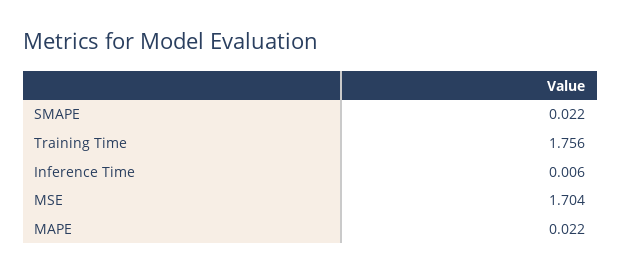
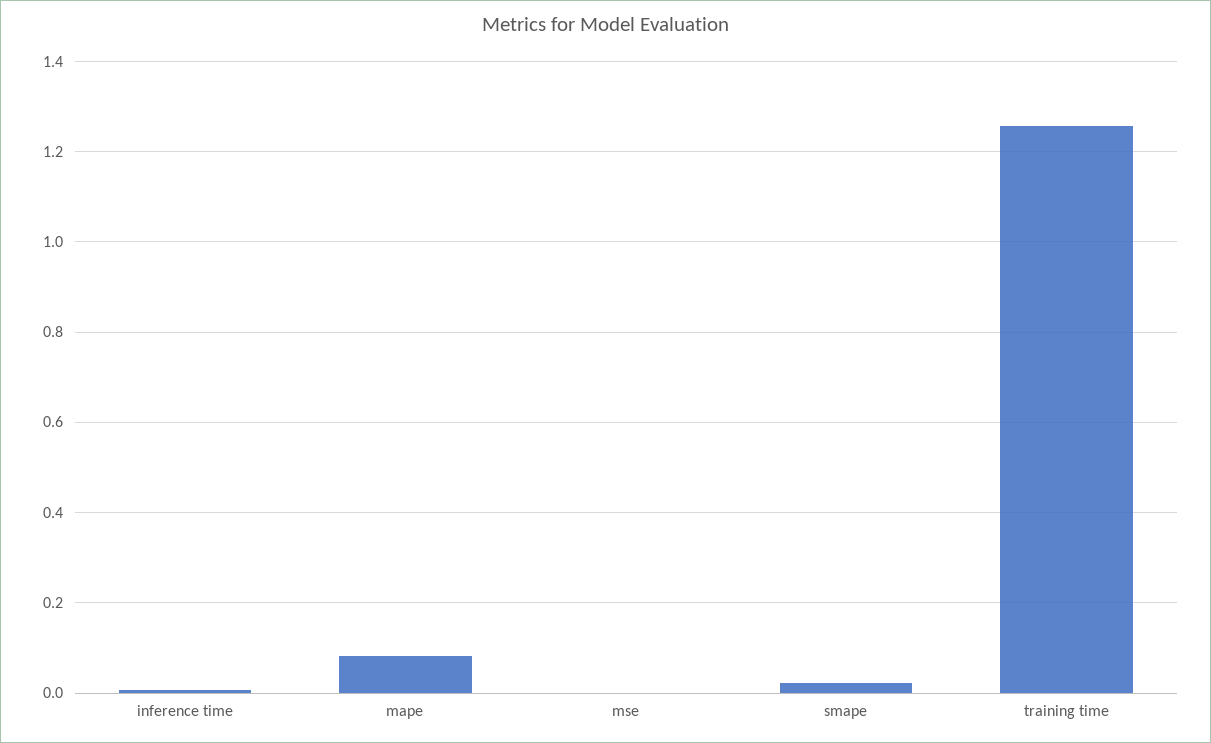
  {
    "SMAPE": 0.022,
-   "Training Time": 1.756,
+   "Training Time": 1.26,
    "Inference Time": 0.006,
-   "MSE": 1.704,
+   "MSE": 0,
-   "MAPE": 0.022
+   "MAPE": 0.08
  }

